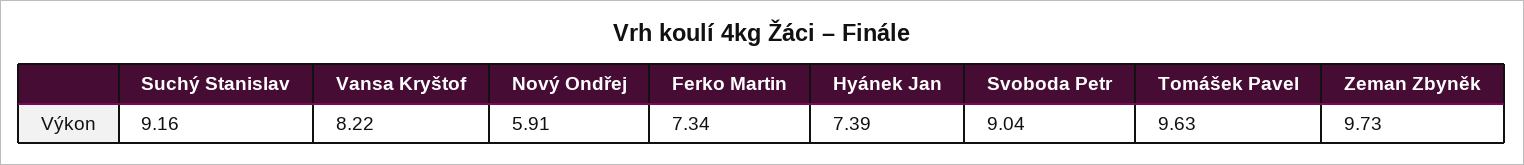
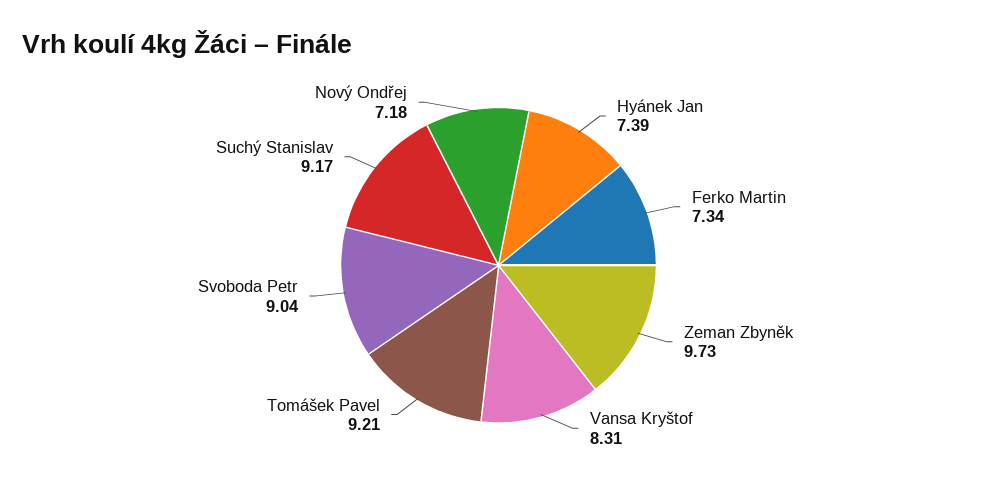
  {
-   "Suchý Stanislav": 9.16,
+   "Suchý Stanislav": 9.17,
-   "Vansa Kryštof": 8.22,
+   "Vansa Kryštof": 8.31,
-   "Nový Ondřej": 5.91,
+   "Nový Ondřej": 7.18,
    "Ferko Martin": 7.34,
    "Hyánek Jan": 7.39,
    "Svoboda Petr": 9.04,
-   "Tomášek Pavel": 9.63,
+   "Tomášek Pavel": 9.21,
    "Zeman Zbyněk": 9.73
  }

